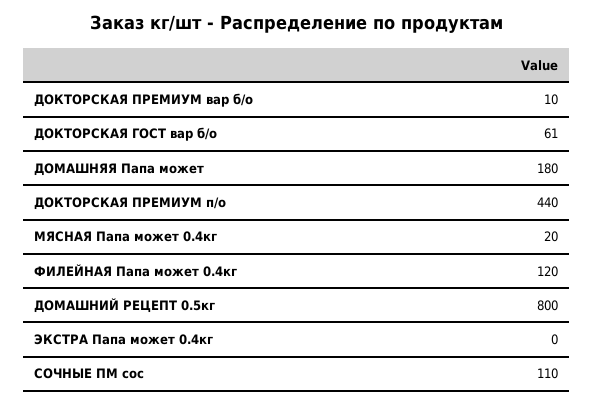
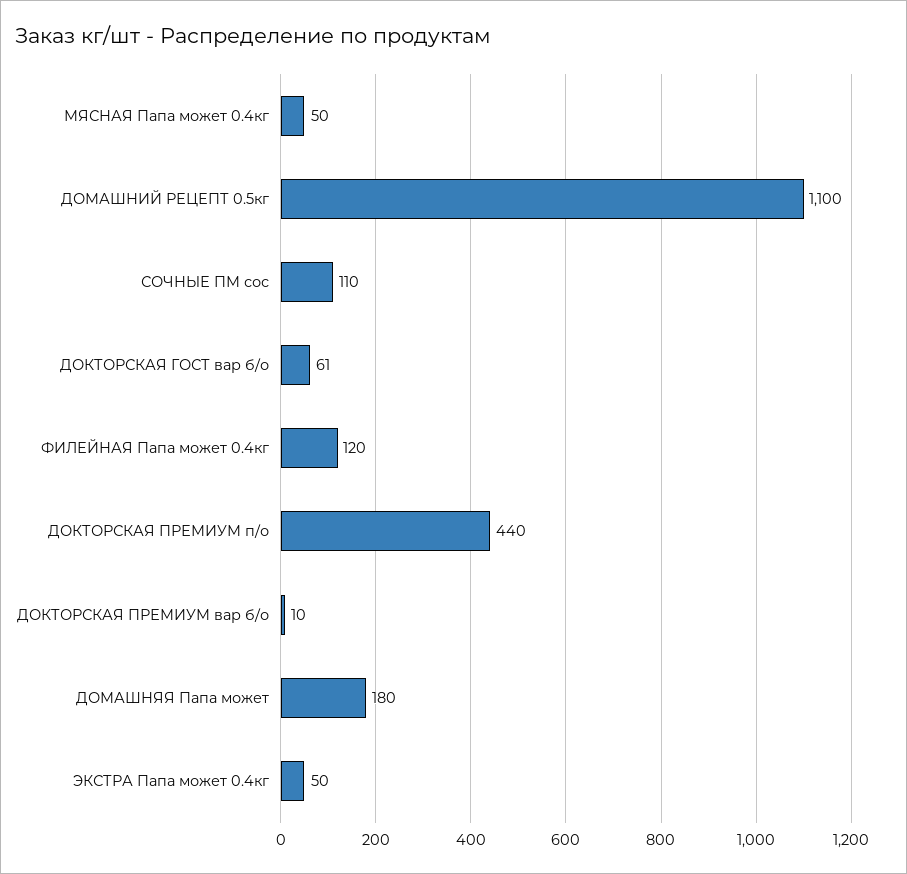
  {
    "ДОКТОРСКАЯ ПРЕМИУМ вар б/о": 10,
    "ДОКТОРСКАЯ ГОСТ вар б/о": 61,
    "ДОМАШНЯЯ Папа может": 180,
    "ДОКТОРСКАЯ ПРЕМИУМ п/о": 440,
-   "МЯСНАЯ Папа может 0.4кг": 20,
+   "МЯСНАЯ Папа может 0.4кг": 50,
    "ФИЛЕЙНАЯ Папа может 0.4кг": 120,
-   "ДОМАШНИЙ РЕЦЕПТ 0.5кг": 800,
+   "ДОМАШНИЙ РЕЦЕПТ 0.5кг": 1100,
-   "ЭКСТРА Папа может 0.4кг": 0,
+   "ЭКСТРА Папа может 0.4кг": 50,
    "СОЧНЫЕ ПМ сос": 110
  }

